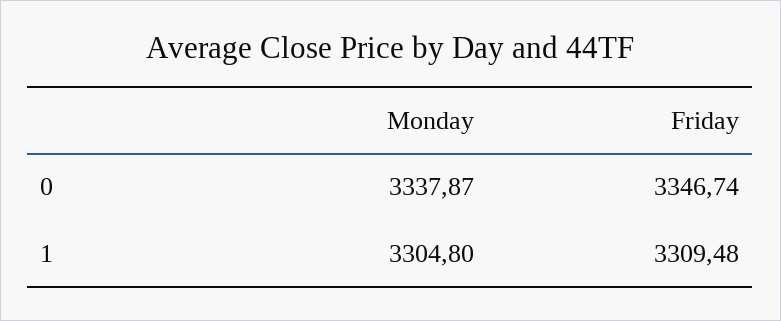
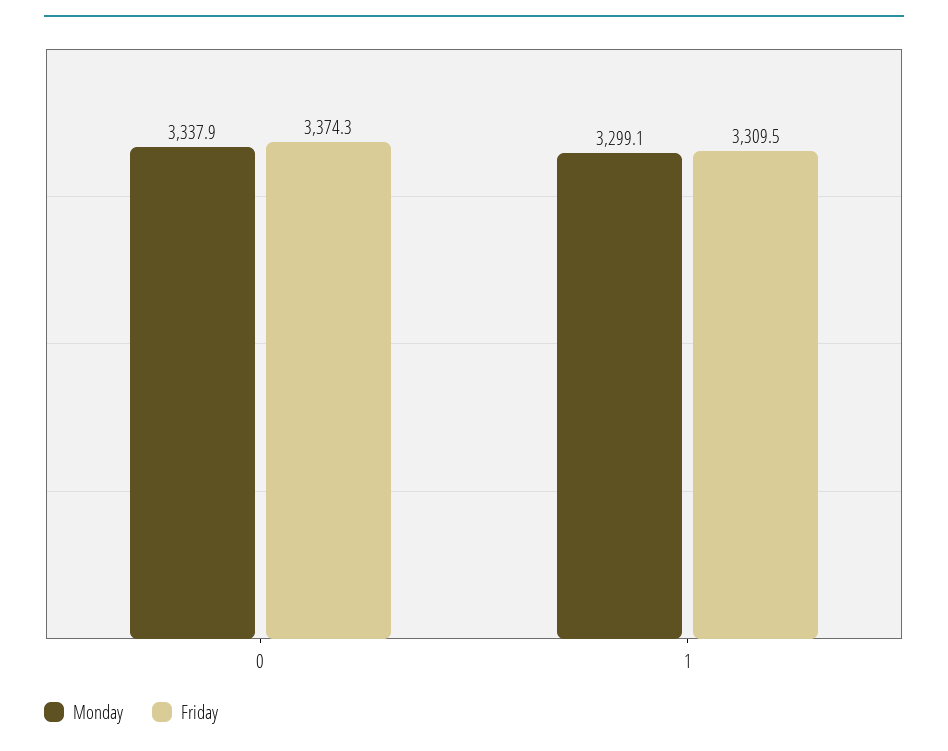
  {
    "Monday": {
      "0": 3337.87,
-     "1": 3304.8
+     "1": 3299.1
    },
    "Friday": {
-     "0": 3346.74,
+     "0": 3374.3,
      "1": 3309.48
    }
  }

